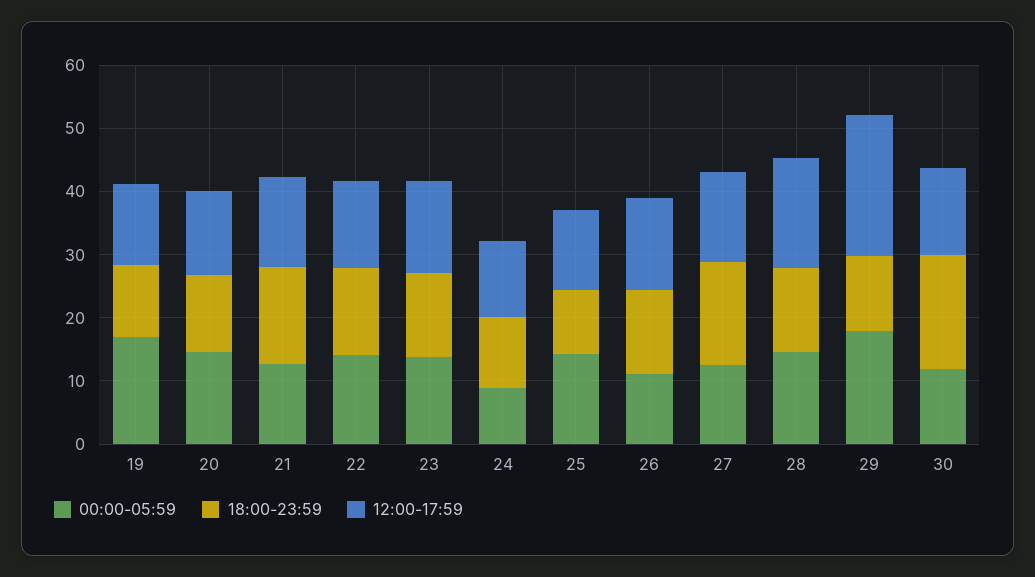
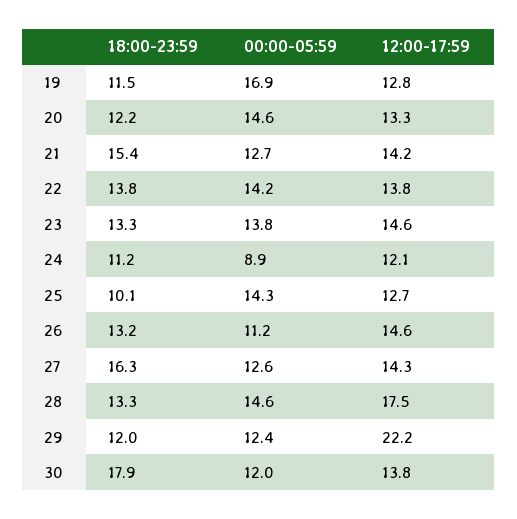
  {
    "00:00-05:59": {
      "19": 16.9,
      "20": 14.6,
      "21": 12.7,
      "22": 14.2,
      "23": 13.8,
      "24": 8.9,
      "25": 14.3,
      "26": 11.2,
      "27": 12.6,
      "28": 14.6,
-     "29": 18,
+     "29": 12.4,
      "30": 12
    },
    "18:00-23:59": {
      "19": 11.5,
      "20": 12.2,
      "21": 15.4,
      "22": 13.8,
      "23": 13.3,
      "24": 11.2,
      "25": 10.1,
      "26": 13.2,
      "27": 16.3,
      "28": 13.3,
      "29": 12,
      "30": 17.9
    },
    "12:00-17:59": {
      "19": 12.8,
      "20": 13.3,
      "21": 14.2,
      "22": 13.8,
      "23": 14.6,
      "24": 12.1,
      "25": 12.7,
      "26": 14.6,
      "27": 14.3,
      "28": 17.5,
      "29": 22.2,
      "30": 13.8
    }
  }

